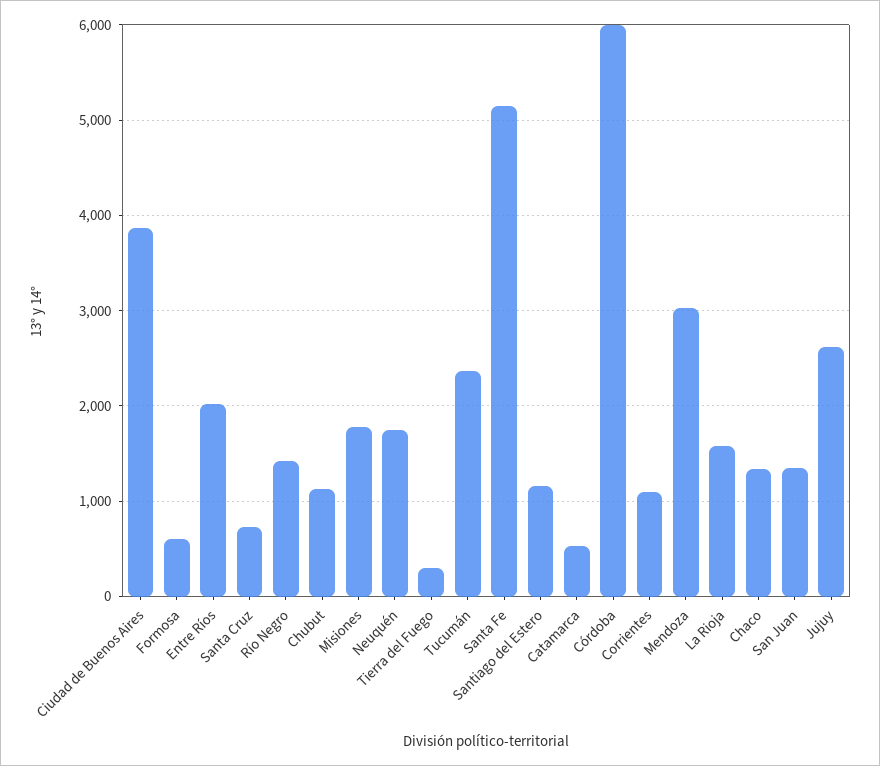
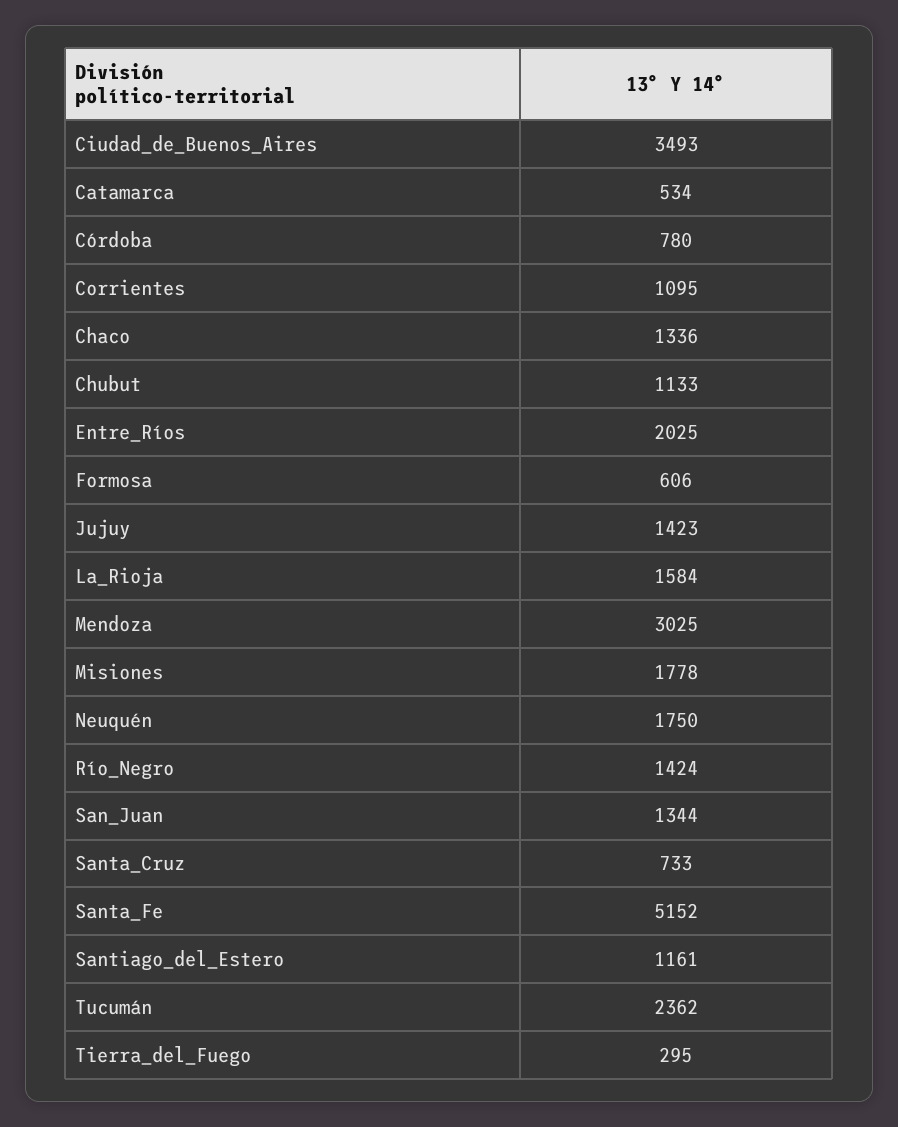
  {
-   "Ciudad de Buenos Aires": 3900,
+   "Ciudad de Buenos Aires": 3493,
    "Formosa": 606,
    "Entre Ríos": 2025,
    "Santa Cruz": 733,
    "Río Negro": 1424,
    "Chubut": 1133,
    "Misiones": 1778,
    "Neuquén": 1750,
    "Tierra del Fuego": 295,
    "Tucumán": 2362,
    "Santa Fe": 5152,
    "Santiago del Estero": 1161,
    "Catamarca": 534,
-   "Córdoba": 6000,
+   "Córdoba": 780,
    "Corrientes": 1095,
    "Mendoza": 3025,
    "La Rioja": 1584,
    "Chaco": 1336,
    "San Juan": 1344,
-   "Jujuy": 2600
+   "Jujuy": 1423
  }

